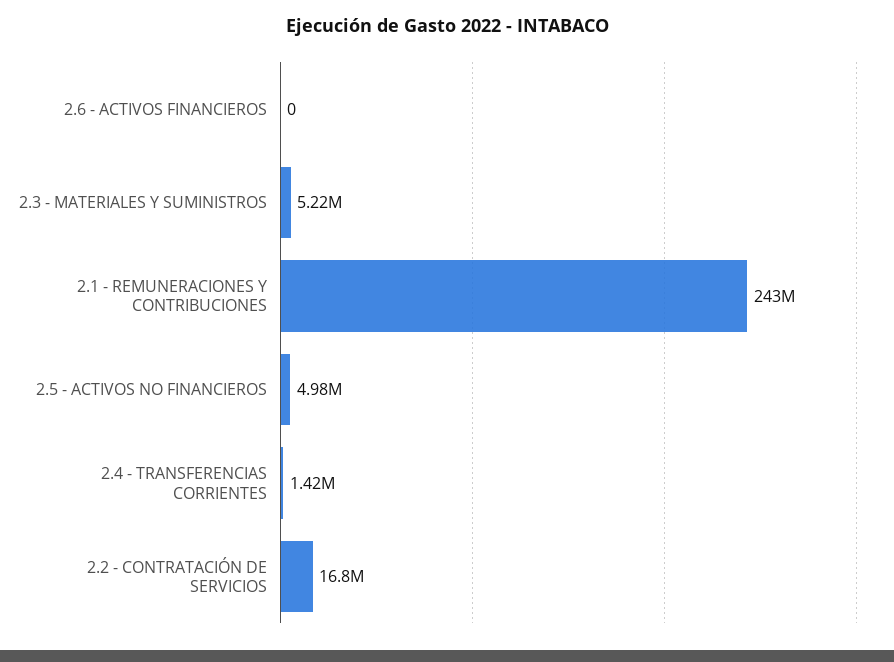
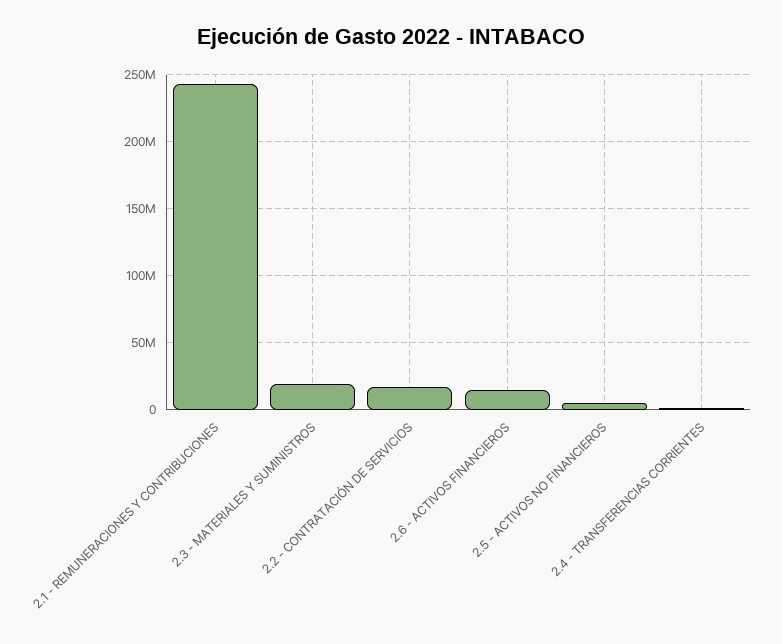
  {
-   "2.6 - ACTIVOS FINANCIEROS": 0,
+   "2.6 - ACTIVOS FINANCIEROS": 15000000,
-   "2.3 - MATERIALES Y SUMINISTROS": 5220000,
+   "2.3 - MATERIALES Y SUMINISTROS": 20000000,
    "2.1 - REMUNERACIONES Y CONTRIBUCIONES": 243000000,
    "2.5 - ACTIVOS NO FINANCIEROS": 4980000,
    "2.4 - TRANSFERENCIAS CORRIENTES": 1420000,
    "2.2 - CONTRATACIÓN DE SERVICIOS": 16800000
  }

